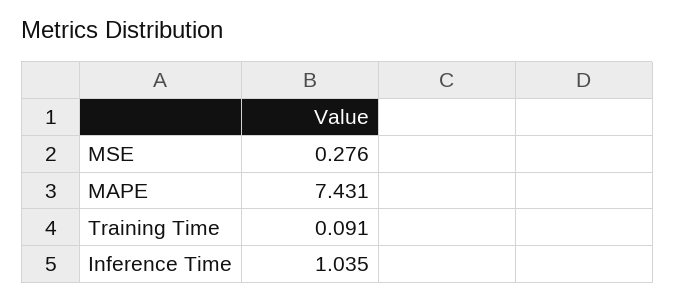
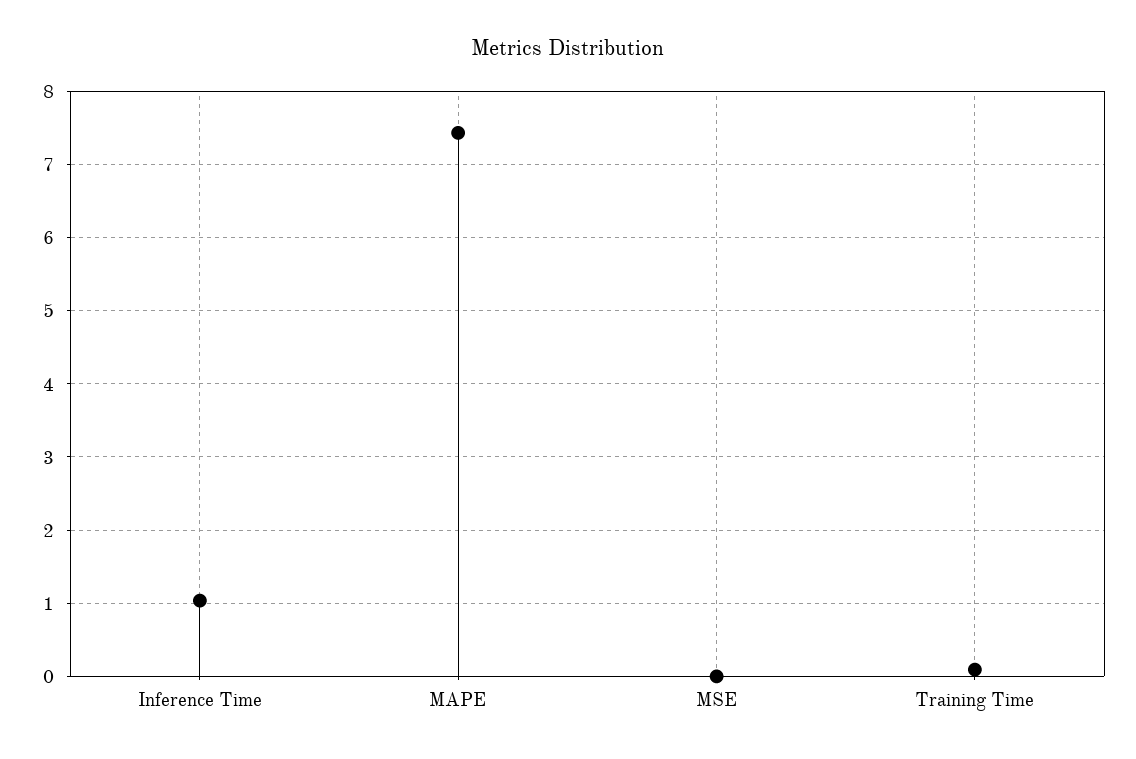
  {
-   "MSE": 0.276,
+   "MSE": 0,
    "MAPE": 7.431,
    "Training Time": 0.091,
    "Inference Time": 1.035
  }

